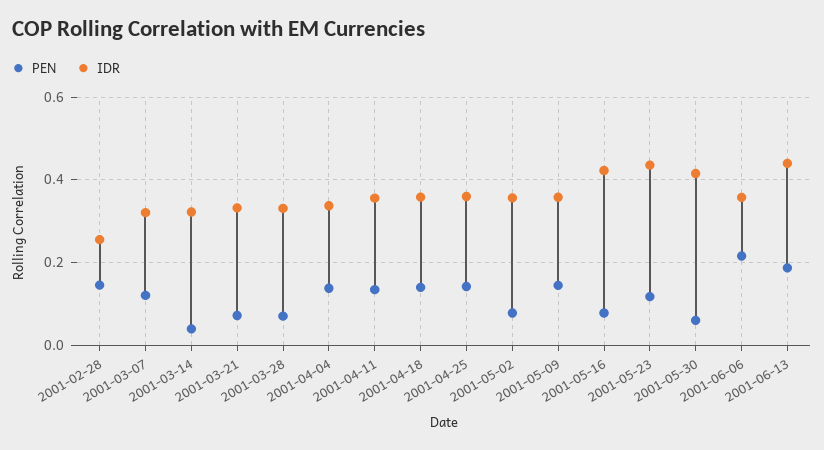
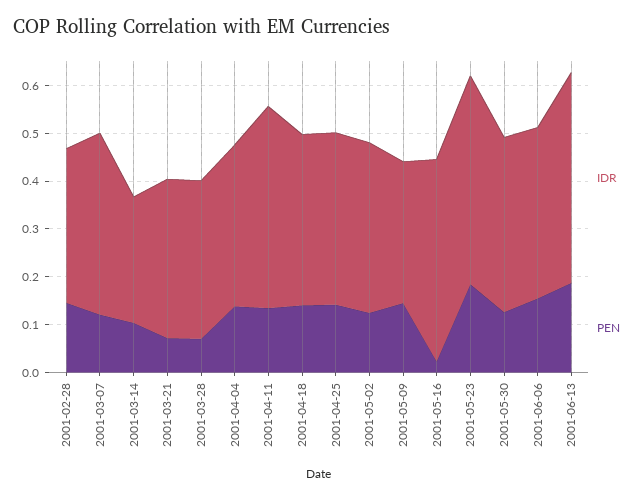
  {
    "PEN": {
      "2001-02-28": 0.14,
      "2001-03-07": 0.12,
-     "2001-03-14": 0.04,
+     "2001-03-14": 0.1,
      "2001-03-21": 0.08,
      "2001-03-28": 0.06,
      "2001-04-04": 0.14,
      "2001-04-11": 0.14,
      "2001-04-18": 0.14,
      "2001-04-25": 0.14,
-     "2001-05-02": 0.08,
+     "2001-05-02": 0.12,
      "2001-05-09": 0.14,
-     "2001-05-16": 0.08,
+     "2001-05-16": 0.02,
-     "2001-05-23": 0.12,
+     "2001-05-23": 0.18,
-     "2001-05-30": 0.06,
+     "2001-05-30": 0.12,
-     "2001-06-06": 0.22,
+     "2001-06-06": 0.16,
      "2001-06-13": 0.18
    },
    "IDR": {
-     "2001-02-28": 0.26,
+     "2001-02-28": 0.32,
-     "2001-03-07": 0.32,
+     "2001-03-07": 0.38,
-     "2001-03-14": 0.32,
+     "2001-03-14": 0.26,
      "2001-03-21": 0.34,
      "2001-03-28": 0.34,
      "2001-04-04": 0.34,
-     "2001-04-11": 0.36,
+     "2001-04-11": 0.42,
      "2001-04-18": 0.36,
      "2001-04-25": 0.36,
      "2001-05-02": 0.36,
-     "2001-05-09": 0.36,
+     "2001-05-09": 0.3,
      "2001-05-16": 0.42,
      "2001-05-23": 0.44,
-     "2001-05-30": 0.42,
+     "2001-05-30": 0.36,
      "2001-06-06": 0.36,
      "2001-06-13": 0.44
    }
  }

